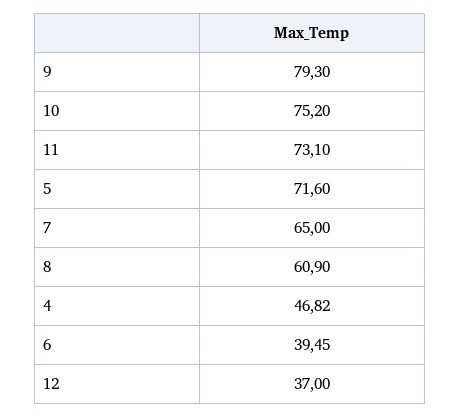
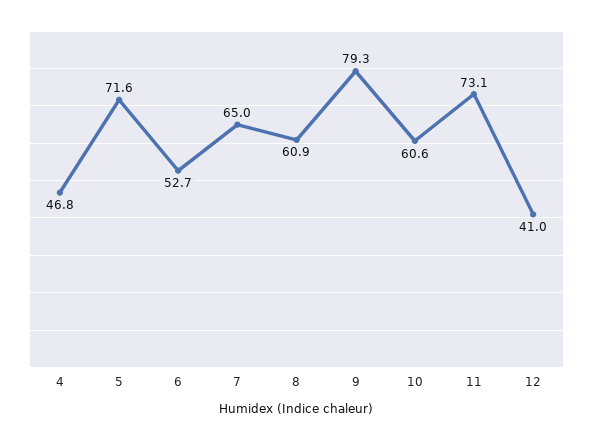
  {
    "9": 79.3,
-   "10": 75.2,
+   "10": 60.6,
    "11": 73.1,
    "5": 71.6,
    "7": 65,
    "8": 60.9,
    "4": 46.82,
-   "6": 39.45,
+   "6": 52.7,
-   "12": 37
+   "12": 41
  }

